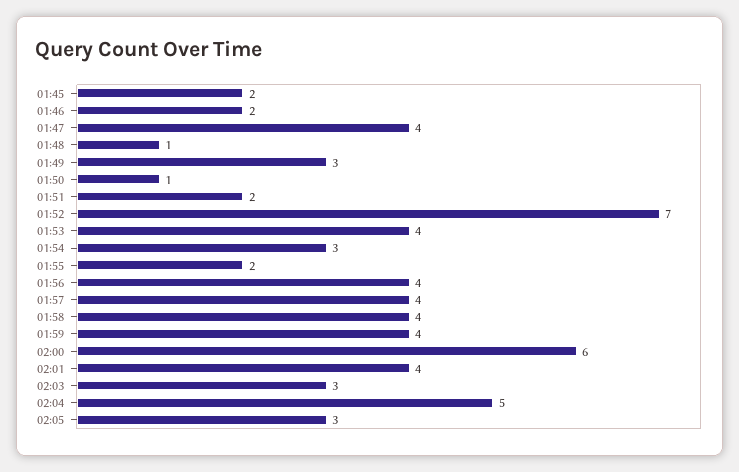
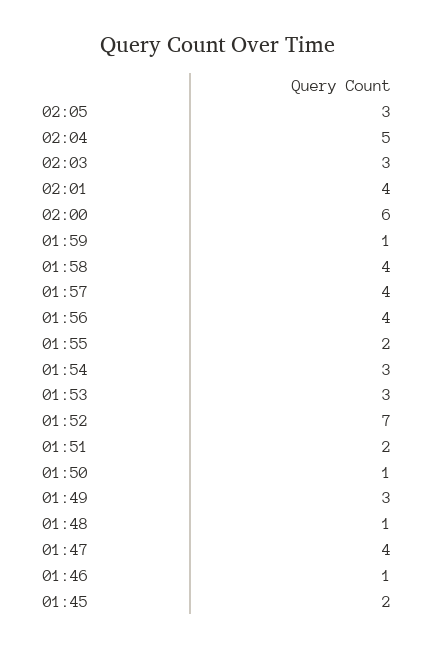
  {
    "01:45": 2,
-   "01:46": 2,
+   "01:46": 1,
    "01:47": 4,
    "01:48": 1,
    "01:49": 3,
    "01:50": 1,
    "01:51": 2,
    "01:52": 7,
-   "01:53": 4,
+   "01:53": 3,
    "01:54": 3,
    "01:55": 2,
    "01:56": 4,
    "01:57": 4,
    "01:58": 4,
-   "01:59": 4,
+   "01:59": 1,
    "02:00": 6,
    "02:01": 4,
    "02:03": 3,
    "02:04": 5,
    "02:05": 3
  }

